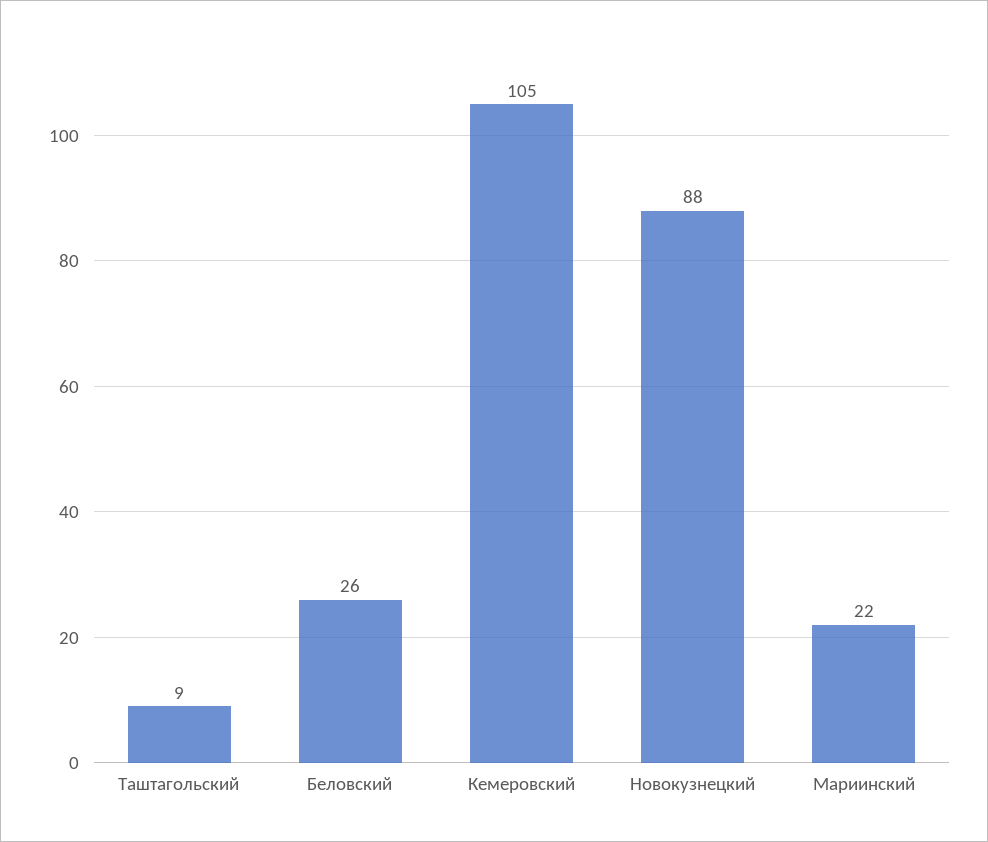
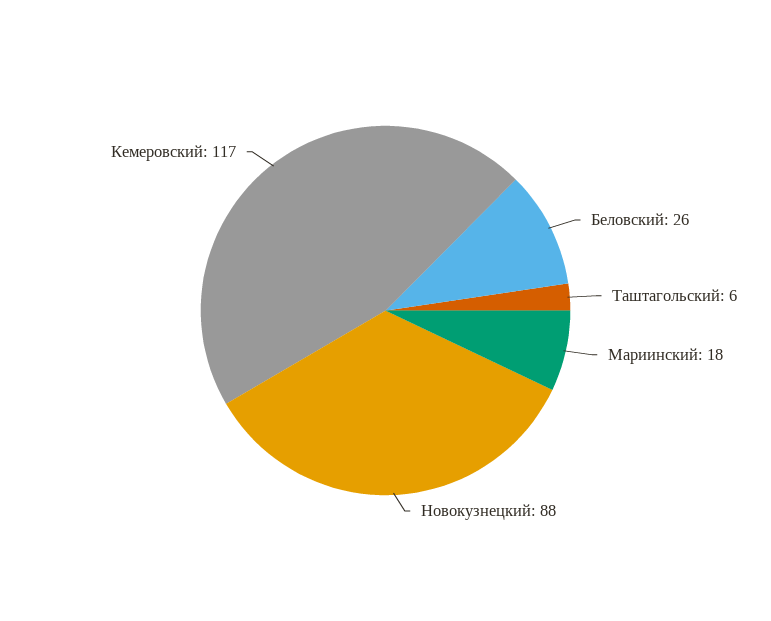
  {
-   "Таштагольский": 9,
+   "Таштагольский": 6,
    "Беловский": 26,
-   "Кемеровский": 105,
+   "Кемеровский": 117,
    "Новокузнецкий": 88,
-   "Мариинский": 22
+   "Мариинский": 18
  }

